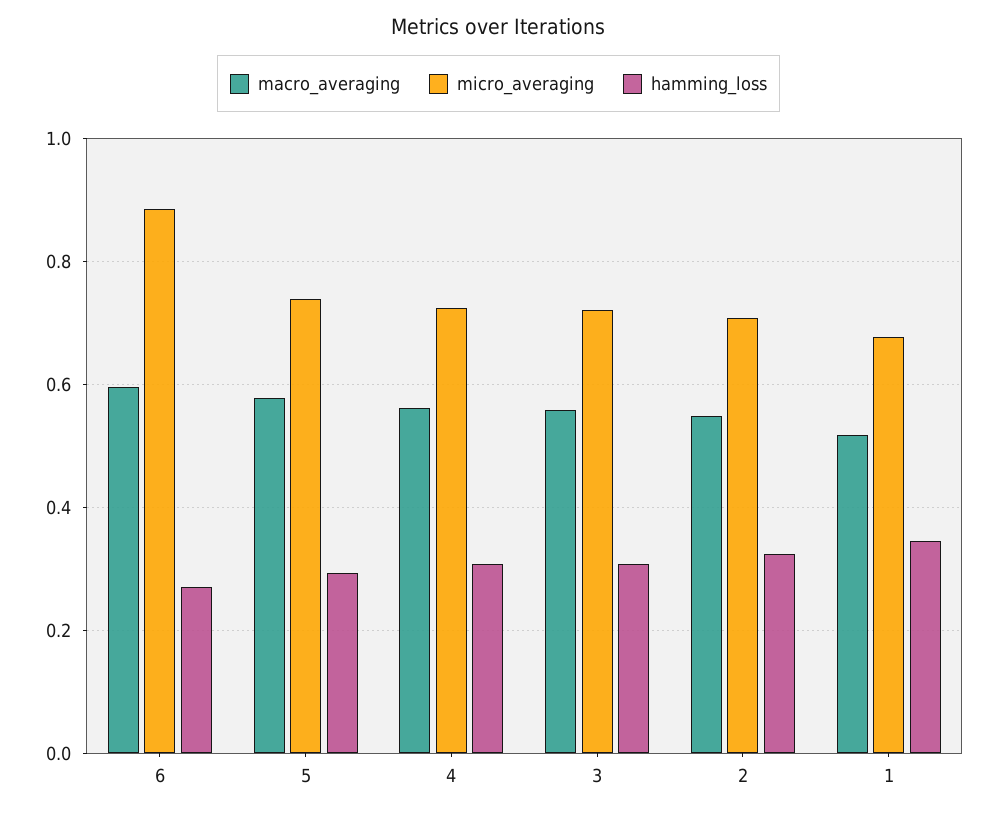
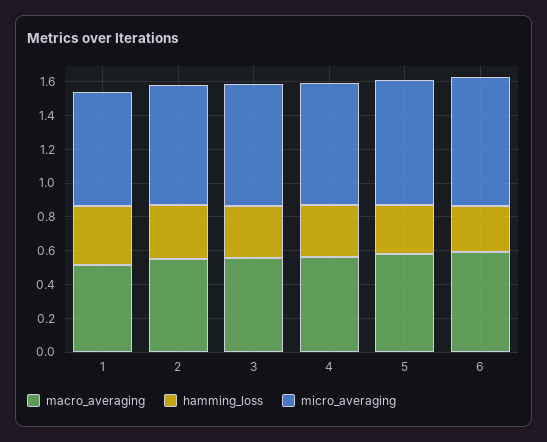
  {
    "macro_averaging": {
      "6": 0.6,
      "5": 0.58,
      "4": 0.56,
      "3": 0.56,
      "2": 0.54,
      "1": 0.52
    },
    "micro_averaging": {
-     "6": 0.88,
+     "6": 0.75,
      "5": 0.74,
      "4": 0.72,
      "3": 0.72,
      "2": 0.7,
      "1": 0.68
    },
    "hamming_loss": {
      "6": 0.28,
      "5": 0.3,
      "4": 0.3,
      "3": 0.3,
      "2": 0.32,
      "1": 0.34
    }
  }

